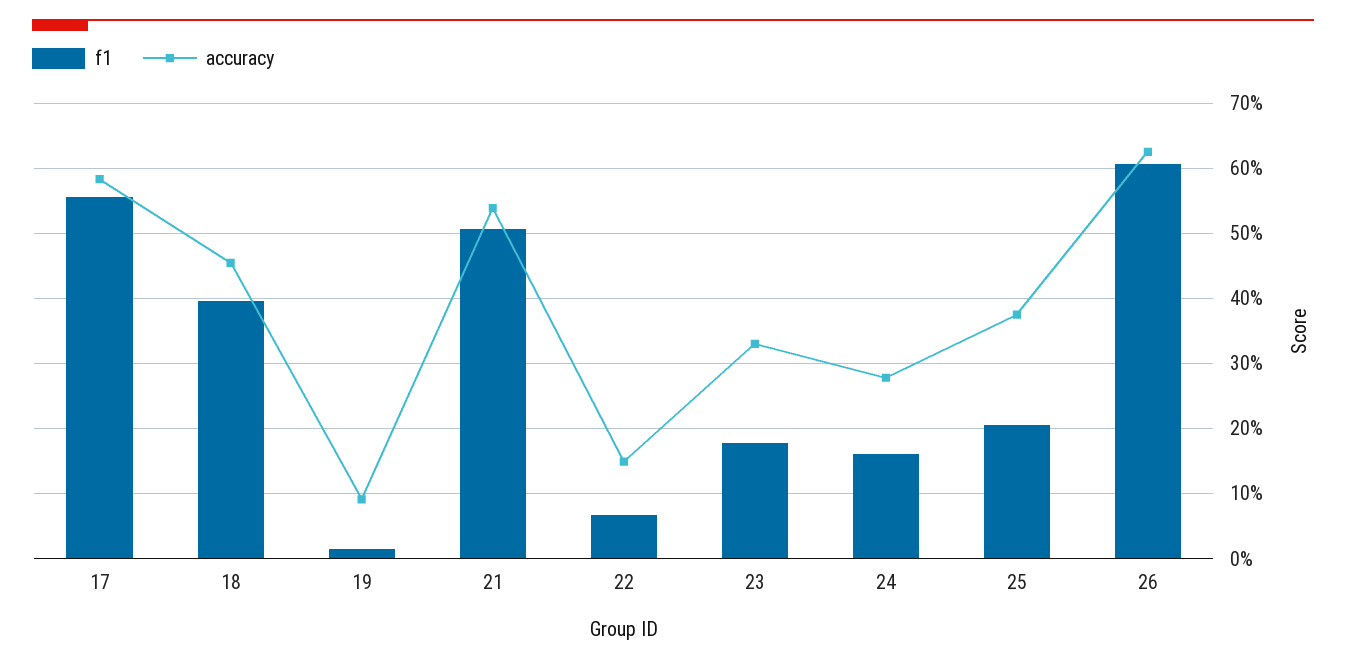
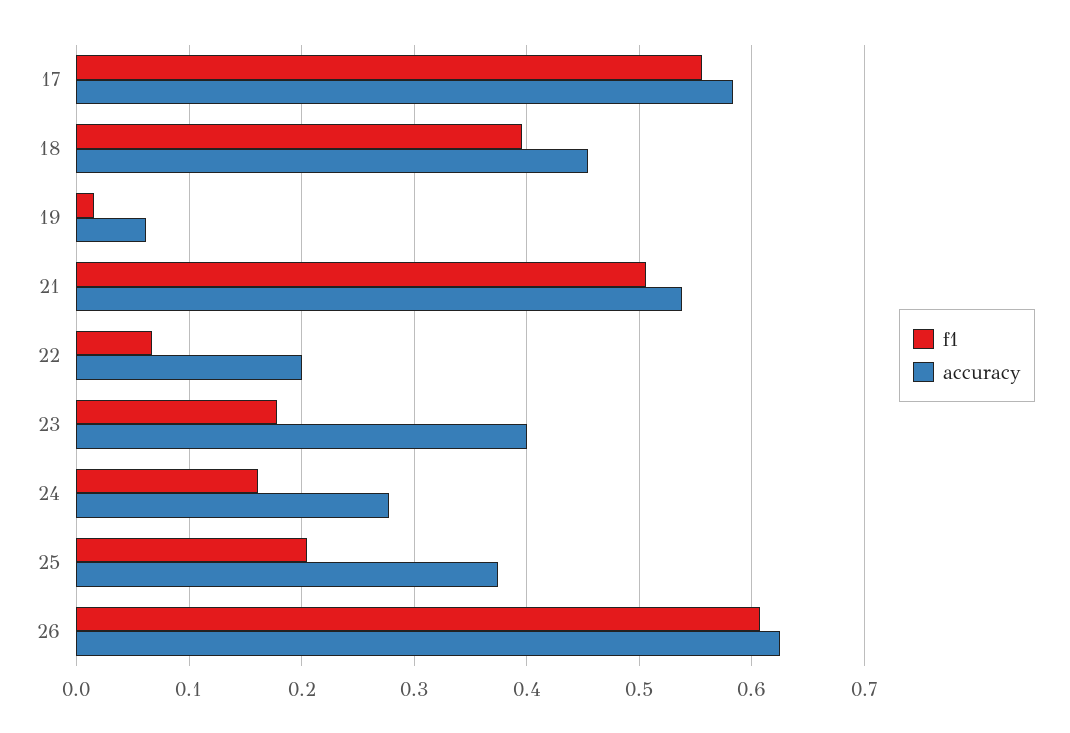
  {
    "f1": {
      "17": 0.56,
      "18": 0.4,
      "19": 0.02,
      "21": 0.51,
      "22": 0.07,
      "23": 0.18,
      "24": 0.16,
      "25": 0.2,
      "26": 0.61
    },
    "accuracy": {
      "17": 0.58,
      "18": 0.45,
-     "19": 0.09,
+     "19": 0.06,
      "21": 0.54,
-     "22": 0.15,
+     "22": 0.2,
-     "23": 0.33,
+     "23": 0.4,
      "24": 0.28,
      "25": 0.38,
      "26": 0.63
    }
  }

